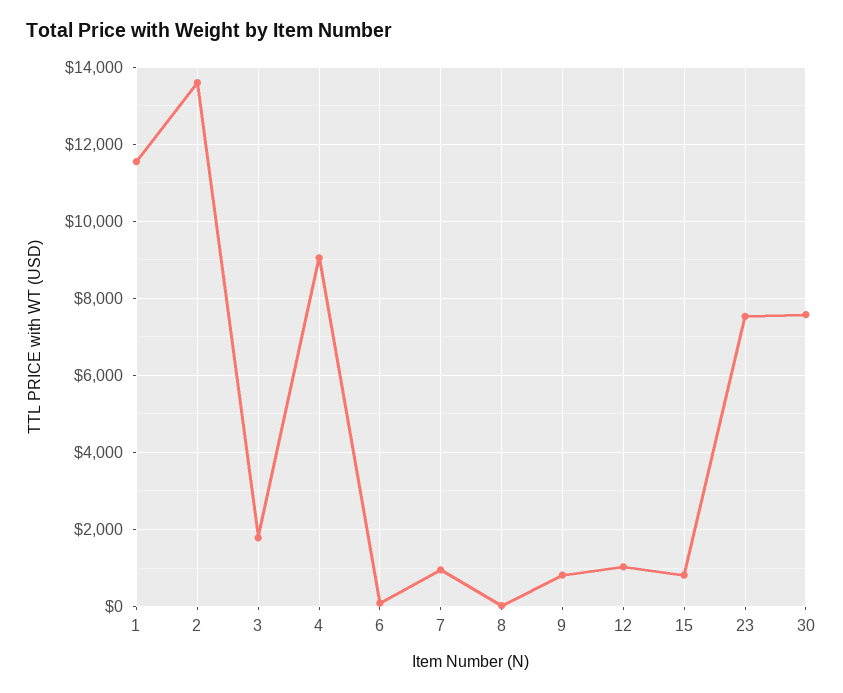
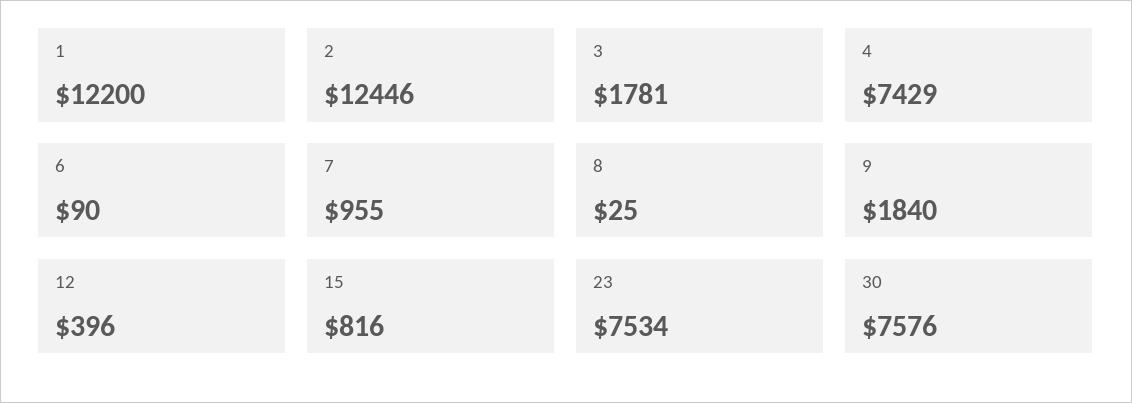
  {
-   "1": 11600,
+   "1": 12200,
-   "2": 13600,
+   "2": 12446,
    "3": 1781,
-   "4": 9000,
+   "4": 7429,
    "6": 90,
    "7": 955,
    "8": 25,
-   "9": 800,
+   "9": 1840,
-   "12": 1000,
+   "12": 396,
    "15": 816,
    "23": 7534,
    "30": 7576
  }

